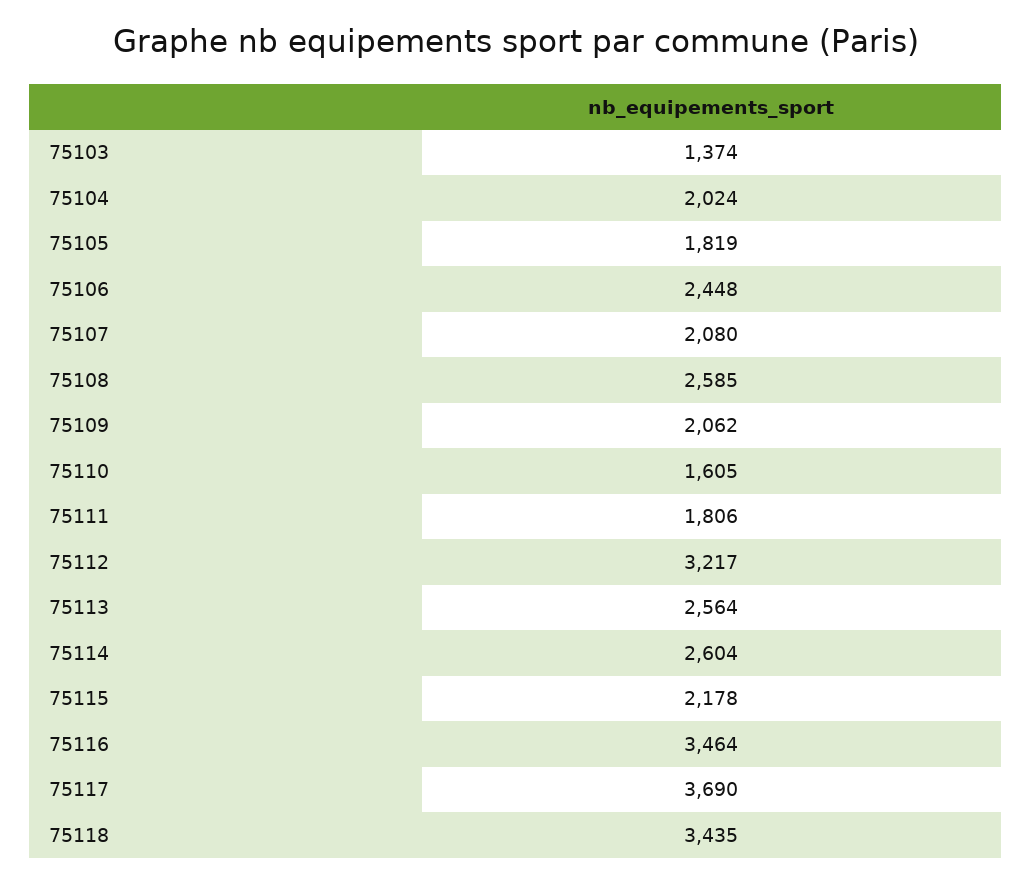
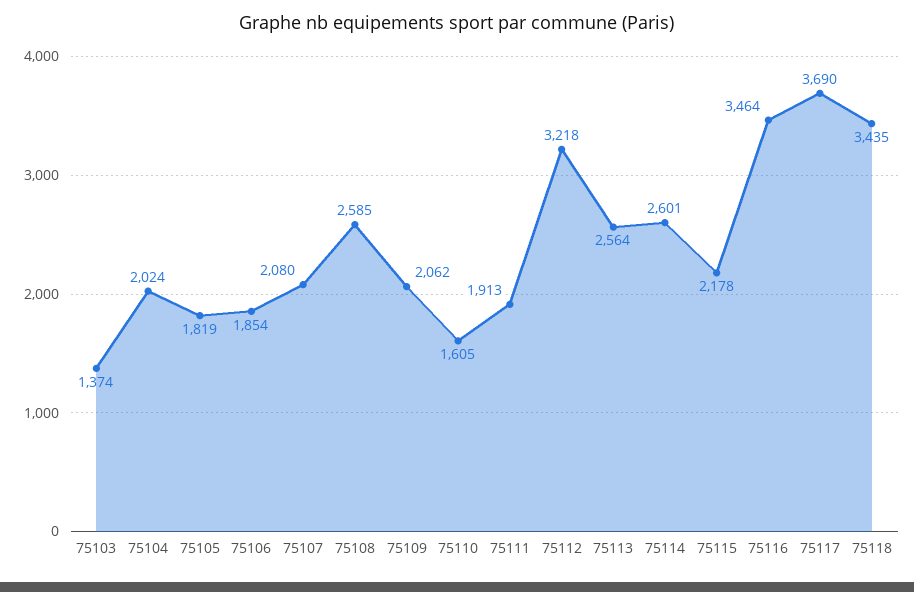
  {
    "75103": 1374,
    "75104": 2024,
    "75105": 1819,
-   "75106": 2448,
+   "75106": 1854,
    "75107": 2080,
    "75108": 2585,
    "75109": 2062,
    "75110": 1605,
-   "75111": 1806,
+   "75111": 1913,
-   "75112": 3217,
+   "75112": 3218,
    "75113": 2564,
-   "75114": 2604,
+   "75114": 2601,
    "75115": 2178,
    "75116": 3464,
    "75117": 3690,
    "75118": 3435
  }

